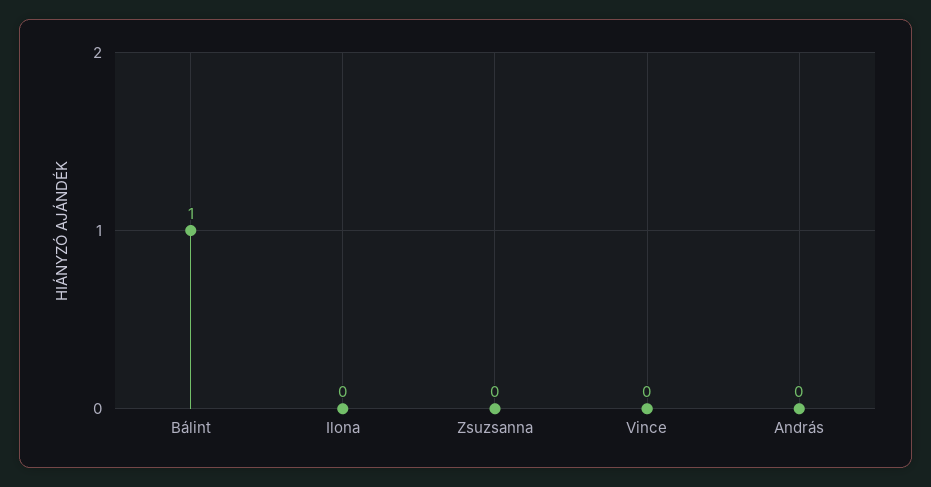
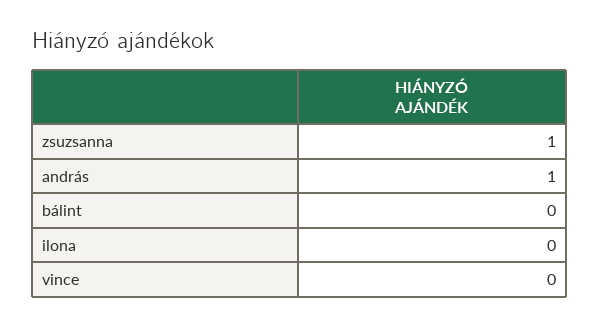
  {
-   "Bálint": 1,
+   "Bálint": 0,
    "Ilona": 0,
-   "Zsuzsanna": 0,
+   "Zsuzsanna": 1,
    "Vince": 0,
-   "András": 0
+   "András": 1
  }

